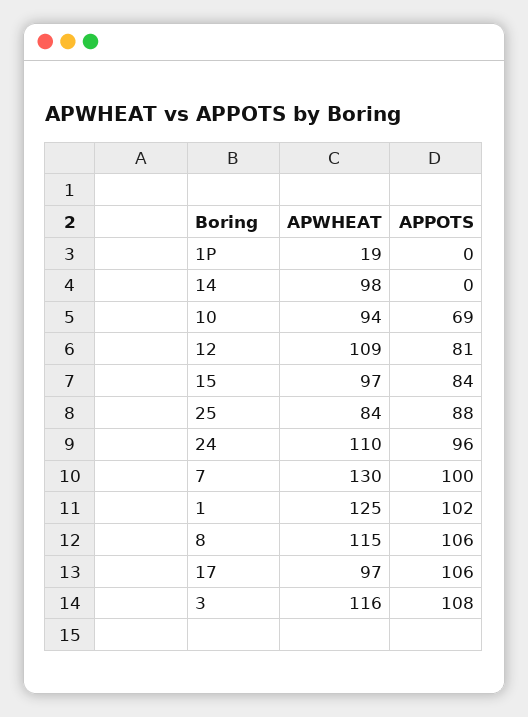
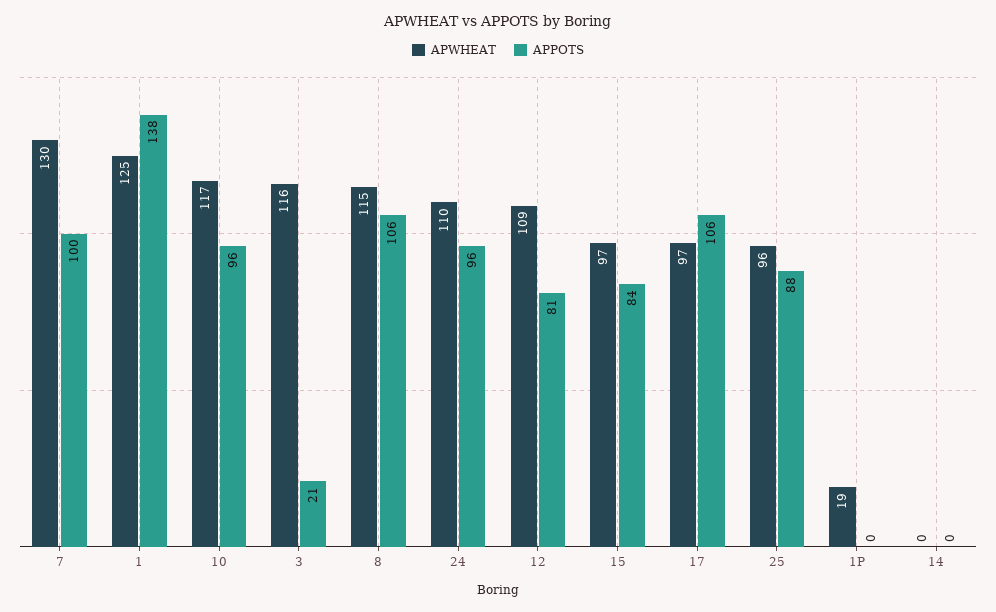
  {
    "APWHEAT": {
      "1P": 19,
-     "14": 98,
+     "14": 0,
-     "10": 94,
+     "10": 117,
      "12": 109,
      "15": 97,
-     "25": 84,
+     "25": 96,
      "24": 110,
      "7": 130,
      "1": 125,
      "8": 115,
      "17": 97,
      "3": 116
    },
    "APPOTS": {
      "1P": 0,
      "14": 0,
-     "10": 69,
+     "10": 96,
      "12": 81,
      "15": 84,
      "25": 88,
      "24": 96,
      "7": 100,
-     "1": 102,
+     "1": 138,
      "8": 106,
      "17": 106,
-     "3": 108
+     "3": 21
    }
  }

